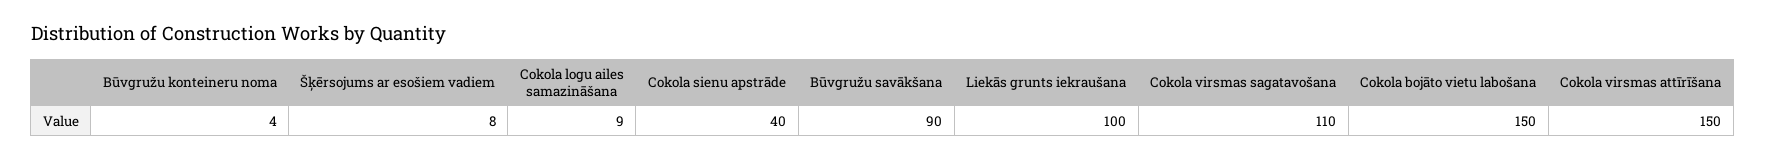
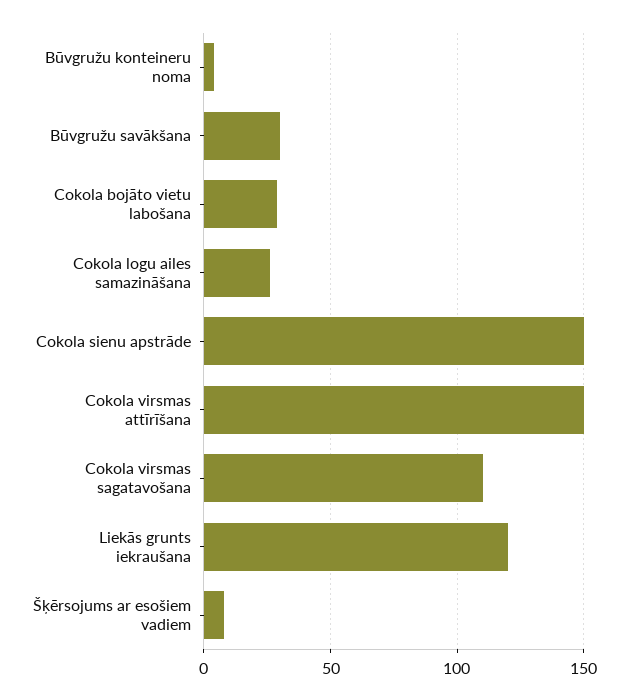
  {
    "Būvgružu konteineru noma": 4,
    "Šķērsojums ar esošiem vadiem": 8,
-   "Cokola logu ailes samazināšana": 9,
+   "Cokola logu ailes samazināšana": 25,
-   "Cokola sienu apstrāde": 40,
+   "Cokola sienu apstrāde": 150,
-   "Būvgružu savākšana": 90,
+   "Būvgružu savākšana": 30,
-   "Liekās grunts iekraušana": 100,
+   "Liekās grunts iekraušana": 120,
    "Cokola virsmas sagatavošana": 110,
-   "Cokola bojāto vietu labošana": 150,
+   "Cokola bojāto vietu labošana": 30,
    "Cokola virsmas attīrīšana": 150
  }

